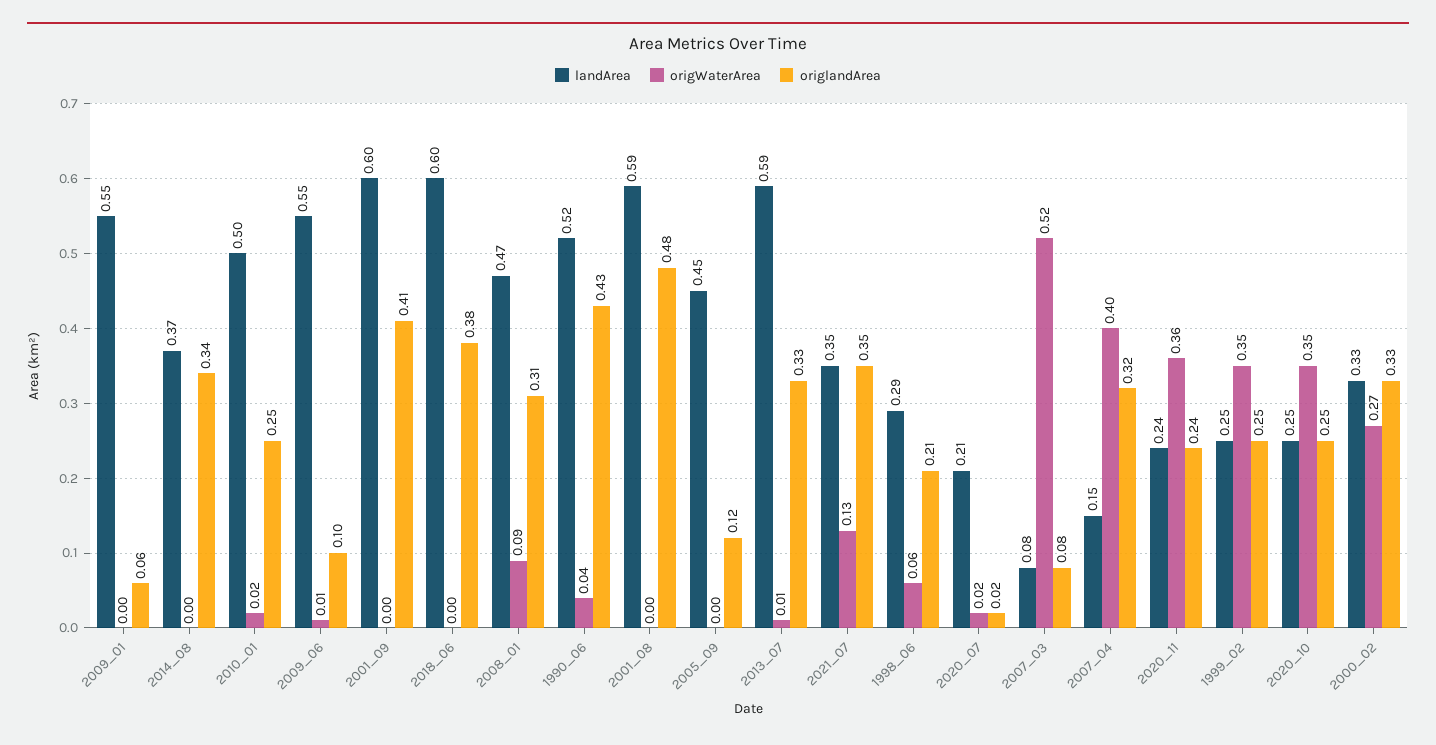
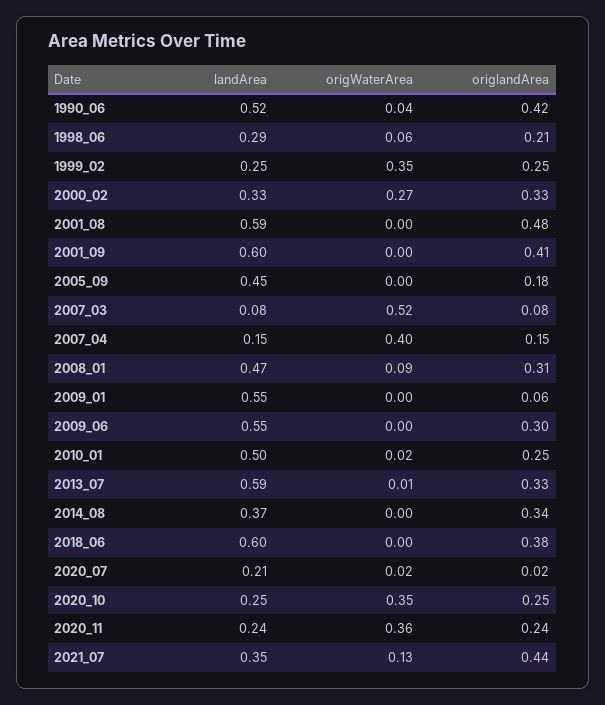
  {
    "landArea": {
      "2009_01": 0.55,
      "2014_08": 0.37,
      "2010_01": 0.5,
      "2009_06": 0.55,
      "2001_09": 0.6,
      "2018_06": 0.6,
      "2008_01": 0.47,
      "1990_06": 0.52,
      "2001_08": 0.59,
      "2005_09": 0.45,
      "2013_07": 0.59,
      "2021_07": 0.35,
      "1998_06": 0.29,
      "2020_07": 0.21,
      "2007_03": 0.08,
      "2007_04": 0.15,
      "2020_11": 0.24,
      "1999_02": 0.25,
      "2020_10": 0.25,
      "2000_02": 0.33
    },
    "origWaterArea": {
      "2009_01": 0,
      "2014_08": 0,
      "2010_01": 0.02,
-     "2009_06": 0.01,
+     "2009_06": 0,
      "2001_09": 0,
      "2018_06": 0,
      "2008_01": 0.09,
      "1990_06": 0.04,
      "2001_08": 0,
      "2005_09": 0,
      "2013_07": 0.01,
      "2021_07": 0.13,
      "1998_06": 0.06,
      "2020_07": 0.02,
      "2007_03": 0.52,
      "2007_04": 0.4,
      "2020_11": 0.36,
      "1999_02": 0.35,
      "2020_10": 0.35,
      "2000_02": 0.27
    },
    "origlandArea": {
      "2009_01": 0.06,
      "2014_08": 0.34,
      "2010_01": 0.25,
-     "2009_06": 0.1,
+     "2009_06": 0.3,
      "2001_09": 0.41,
      "2018_06": 0.38,
      "2008_01": 0.31,
-     "1990_06": 0.43,
+     "1990_06": 0.42,
      "2001_08": 0.48,
-     "2005_09": 0.12,
+     "2005_09": 0.18,
      "2013_07": 0.33,
-     "2021_07": 0.35,
+     "2021_07": 0.44,
      "1998_06": 0.21,
      "2020_07": 0.02,
      "2007_03": 0.08,
-     "2007_04": 0.32,
+     "2007_04": 0.15,
      "2020_11": 0.24,
      "1999_02": 0.25,
      "2020_10": 0.25,
      "2000_02": 0.33
    }
  }

